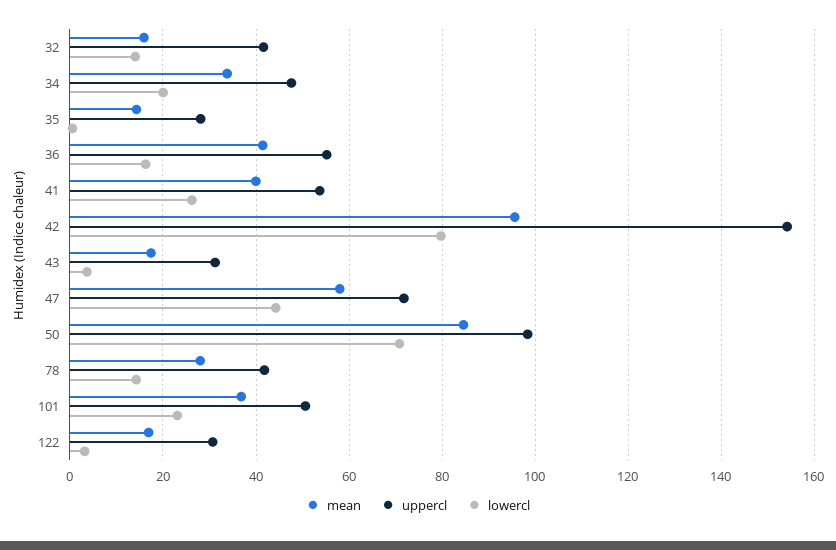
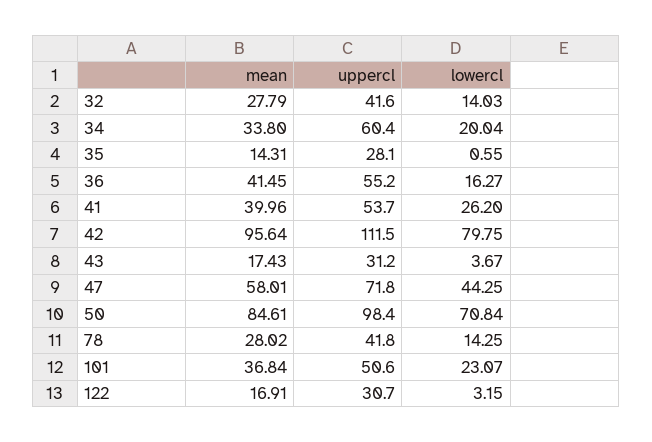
  {
    "mean": {
-     "32": 16,
+     "32": 27.79,
      "34": 33.8,
      "35": 14.31,
      "36": 41.45,
      "41": 39.96,
      "42": 95.64,
      "43": 17.43,
      "47": 58.01,
      "50": 84.61,
      "78": 28.02,
      "101": 36.84,
      "122": 16.91
    },
    "uppercl": {
      "32": 41.6,
-     "34": 48,
+     "34": 60.4,
      "35": 28.1,
      "36": 55.2,
      "41": 53.7,
-     "42": 154,
+     "42": 111.5,
      "43": 31.2,
      "47": 71.8,
      "50": 98.4,
      "78": 41.8,
      "101": 50.6,
      "122": 30.7
    },
    "lowercl": {
      "32": 14.03,
      "34": 20.04,
      "35": 0.55,
      "36": 16.27,
      "41": 26.2,
      "42": 79.75,
      "43": 3.67,
      "47": 44.25,
      "50": 70.84,
      "78": 14.25,
      "101": 23.07,
      "122": 3.15
    }
  }

